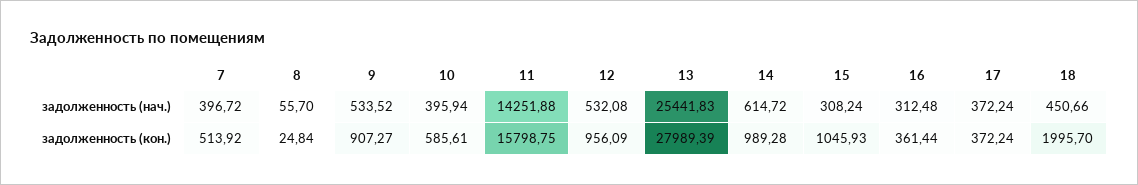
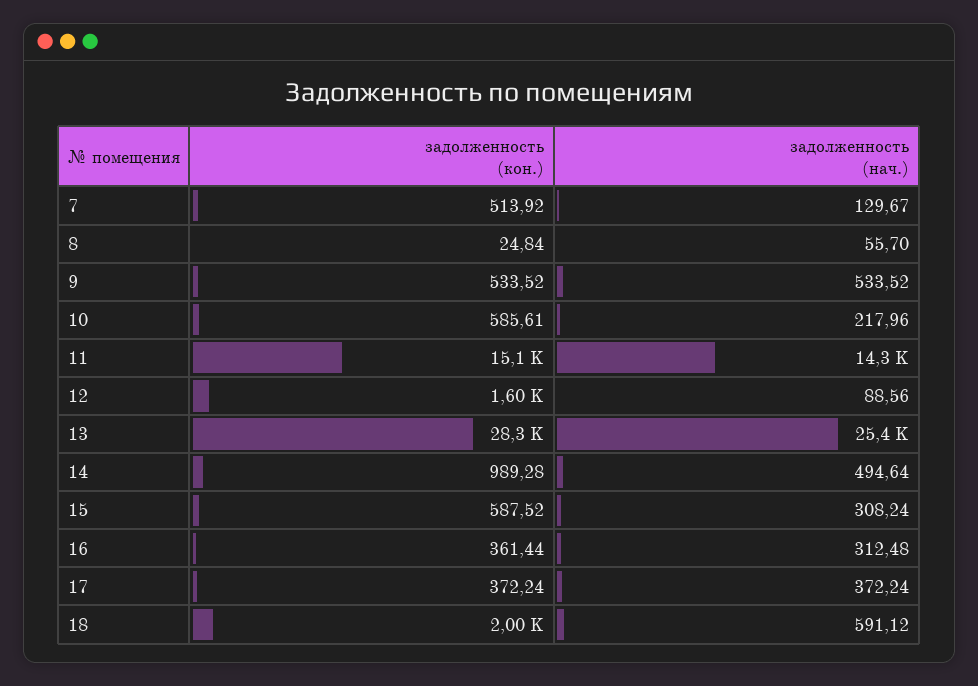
  {
    "7": {
-     "задолженность (нач.)": 396.72,
+     "задолженность (нач.)": 129.67,
      "задолженность (кон.)": 513.92
    },
    "8": {
      "задолженность (нач.)": 55.7,
      "задолженность (кон.)": 24.84
    },
    "9": {
      "задолженность (нач.)": 533.52,
-     "задолженность (кон.)": 907.27
+     "задолженность (кон.)": 533.52
    },
    "10": {
-     "задолженность (нач.)": 395.94,
+     "задолженность (нач.)": 217.96,
      "задолженность (кон.)": 585.61
    },
    "11": {
      "задолженность (нач.)": 14251.88,
-     "задолженность (кон.)": 15798.75
+     "задолженность (кон.)": 15100
    },
    "12": {
-     "задолженность (нач.)": 532.08,
+     "задолженность (нач.)": 88.56,
-     "задолженность (кон.)": 956.09
+     "задолженность (кон.)": 1600
    },
    "13": {
      "задолженность (нач.)": 25441.83,
-     "задолженность (кон.)": 27989.39
+     "задолженность (кон.)": 28300
    },
    "14": {
-     "задолженность (нач.)": 614.72,
+     "задолженность (нач.)": 494.64,
      "задолженность (кон.)": 989.28
    },
    "15": {
      "задолженность (нач.)": 308.24,
-     "задолженность (кон.)": 1045.93
+     "задолженность (кон.)": 587.52
    },
    "16": {
      "задолженность (нач.)": 312.48,
      "задолженность (кон.)": 361.44
    },
    "17": {
      "задолженность (нач.)": 372.24,
      "задолженность (кон.)": 372.24
    },
    "18": {
-     "задолженность (нач.)": 450.66,
+     "задолженность (нач.)": 591.12,
      "задолженность (кон.)": 1995.7
    }
  }

